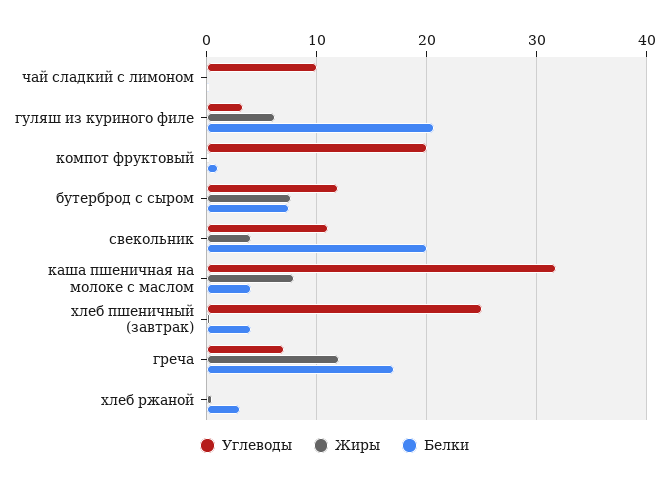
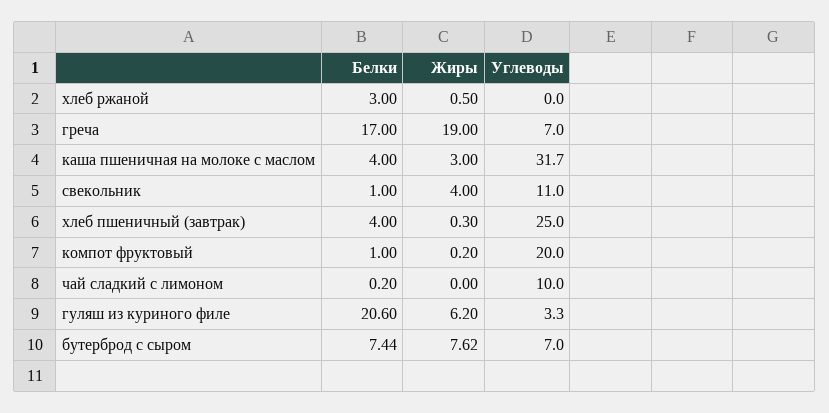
  {
    "Углеводы": {
      "чай сладкий с лимоном": 10,
      "гуляш из куриного филе": 3.3,
      "компот фруктовый": 20,
-     "бутерброд с сыром": 12,
+     "бутерброд с сыром": 7,
      "свекольник": 11,
      "каша пшеничная на молоке с маслом": 31.7,
      "хлеб пшеничный (завтрак)": 25,
      "греча": 7,
      "хлеб ржаной": 0
    },
    "Жиры": {
      "чай сладкий с лимоном": 0,
      "гуляш из куриного филе": 6.2,
      "компот фруктовый": 0.2,
      "бутерброд с сыром": 7.62,
      "свекольник": 4,
-     "каша пшеничная на молоке с маслом": 8,
+     "каша пшеничная на молоке с маслом": 3,
      "хлеб пшеничный (завтрак)": 0.3,
-     "греча": 12,
+     "греча": 19,
      "хлеб ржаной": 0.5
    },
    "Белки": {
      "чай сладкий с лимоном": 0.2,
      "гуляш из куриного филе": 20.6,
      "компот фруктовый": 1,
      "бутерброд с сыром": 7.44,
-     "свекольник": 20,
+     "свекольник": 1,
      "каша пшеничная на молоке с маслом": 4,
      "хлеб пшеничный (завтрак)": 4,
      "греча": 17,
      "хлеб ржаной": 3
    }
  }

